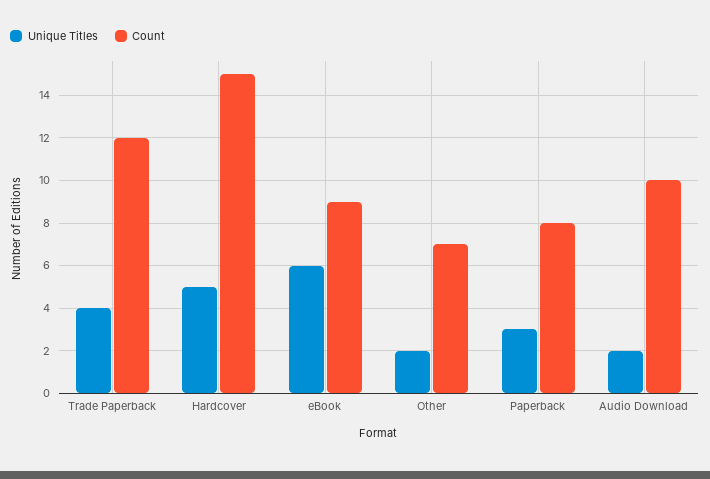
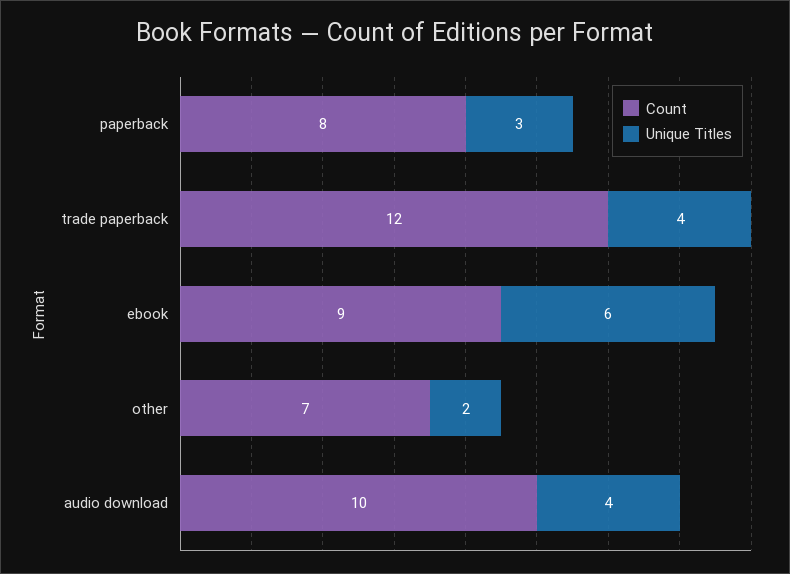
  {
    "Unique Titles": {
      "Trade Paperback": 4,
-     "Hardcover": 5,
      "eBook": 6,
      "Other": 2,
      "Paperback": 3,
-     "Audio Download": 2
+     "Audio Download": 4
    },
    "Count": {
      "Trade Paperback": 12,
-     "Hardcover": 15,
      "eBook": 9,
      "Other": 7,
      "Paperback": 8,
      "Audio Download": 10
    }
  }

